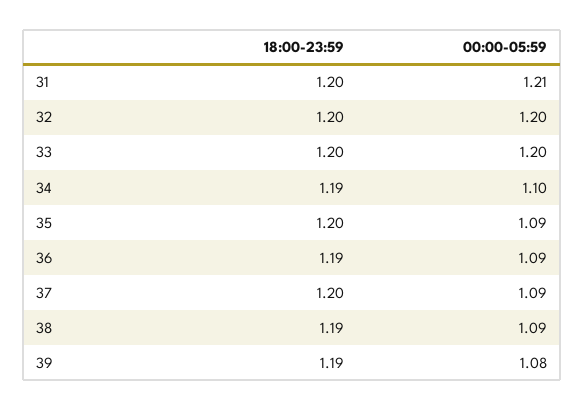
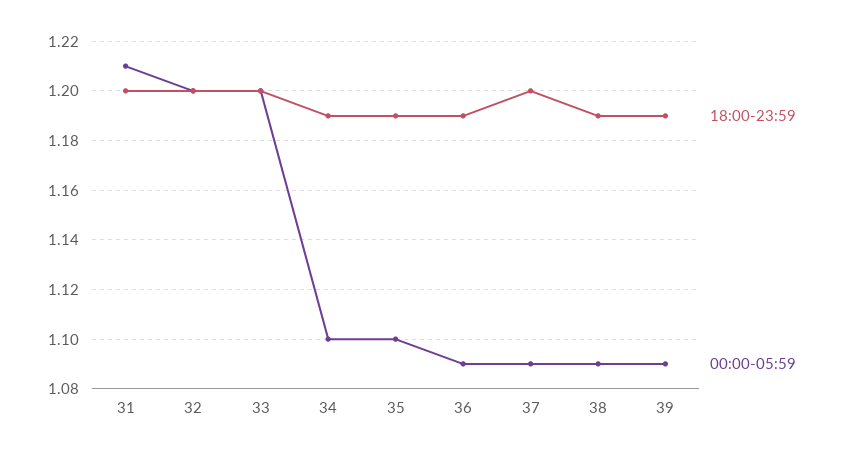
  {
    "18:00-23:59": {
      "31": 1.2,
      "32": 1.2,
      "33": 1.2,
      "34": 1.19,
-     "35": 1.2,
+     "35": 1.19,
      "36": 1.19,
      "37": 1.2,
      "38": 1.19,
      "39": 1.19
    },
    "00:00-05:59": {
      "31": 1.21,
      "32": 1.2,
      "33": 1.2,
      "34": 1.1,
-     "35": 1.09,
+     "35": 1.1,
      "36": 1.09,
      "37": 1.09,
      "38": 1.09,
-     "39": 1.08
+     "39": 1.09
    }
  }

